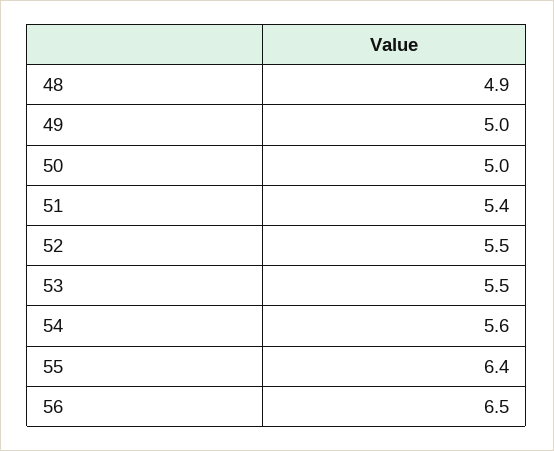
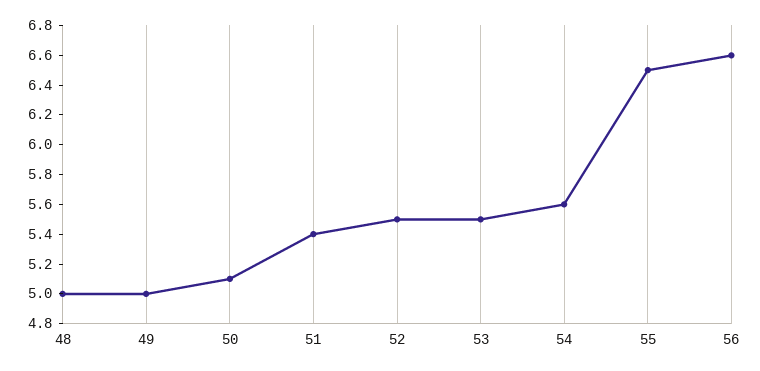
  {
-   "48": 4.9,
+   "48": 5,
    "49": 5,
-   "50": 5,
+   "50": 5.1,
    "51": 5.4,
    "52": 5.5,
    "53": 5.5,
    "54": 5.6,
-   "55": 6.4,
+   "55": 6.5,
-   "56": 6.5
+   "56": 6.6
  }

